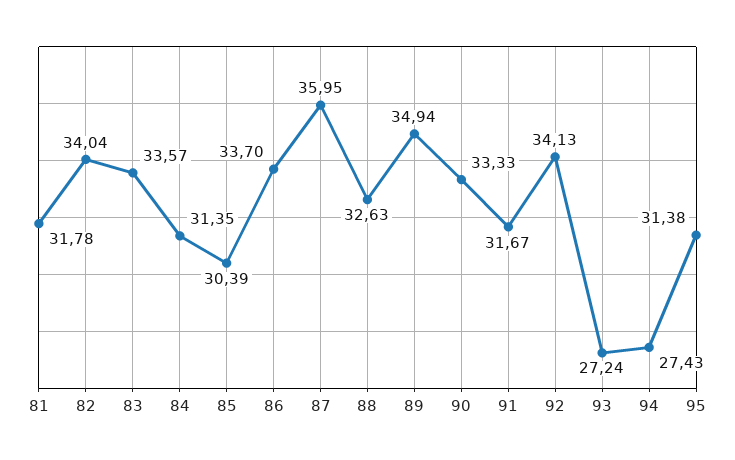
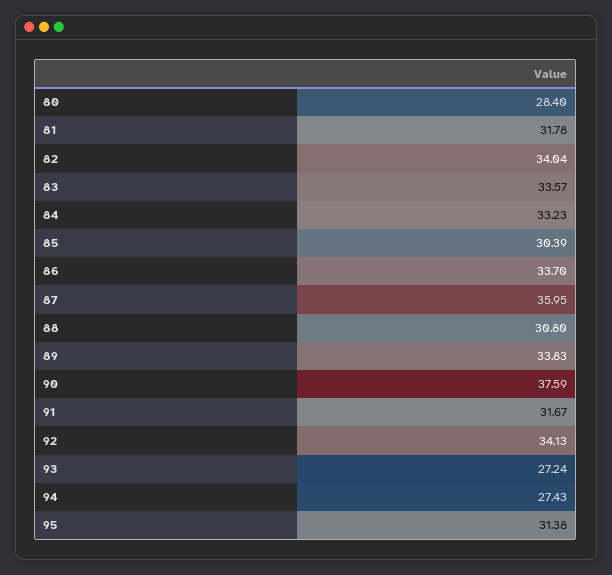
  {
    "81": 31.78,
    "82": 34.04,
    "83": 33.57,
-   "84": 31.35,
+   "84": 33.23,
    "85": 30.39,
    "86": 33.7,
    "87": 35.95,
-   "88": 32.63,
+   "88": 30.8,
-   "89": 34.94,
+   "89": 33.83,
-   "90": 33.33,
+   "90": 37.59,
    "91": 31.67,
    "92": 34.13,
    "93": 27.24,
    "94": 27.43,
-   "95": 31.38
+   "95": 31.38,
+   "80": 28.4
  }

